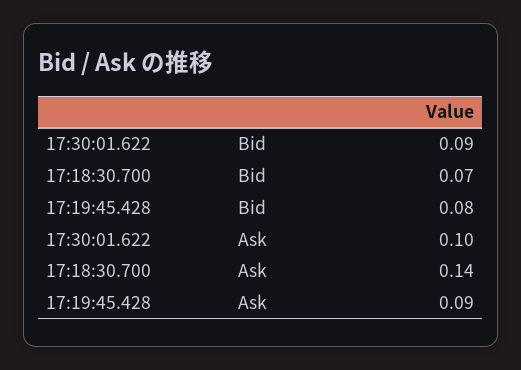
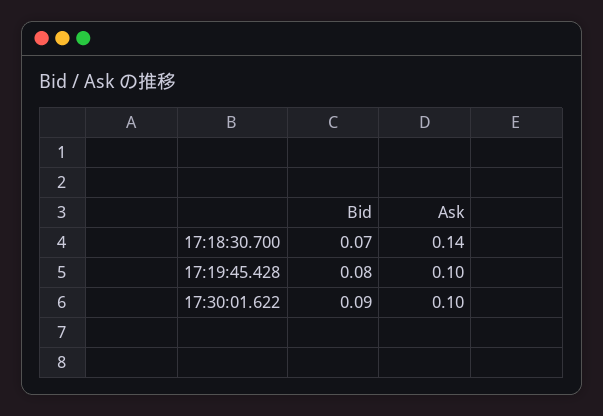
  {
    "17:30:01.622": {
      "Bid": 0.09,
      "Ask": 0.1
    },
    "17:18:30.700": {
      "Bid": 0.07,
      "Ask": 0.14
    },
    "17:19:45.428": {
      "Bid": 0.08,
-     "Ask": 0.09
+     "Ask": 0.1
    }
  }

